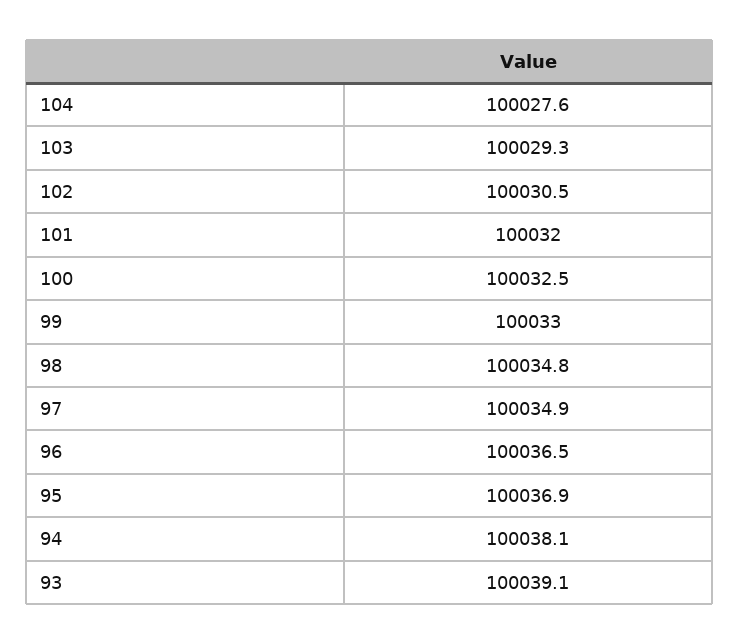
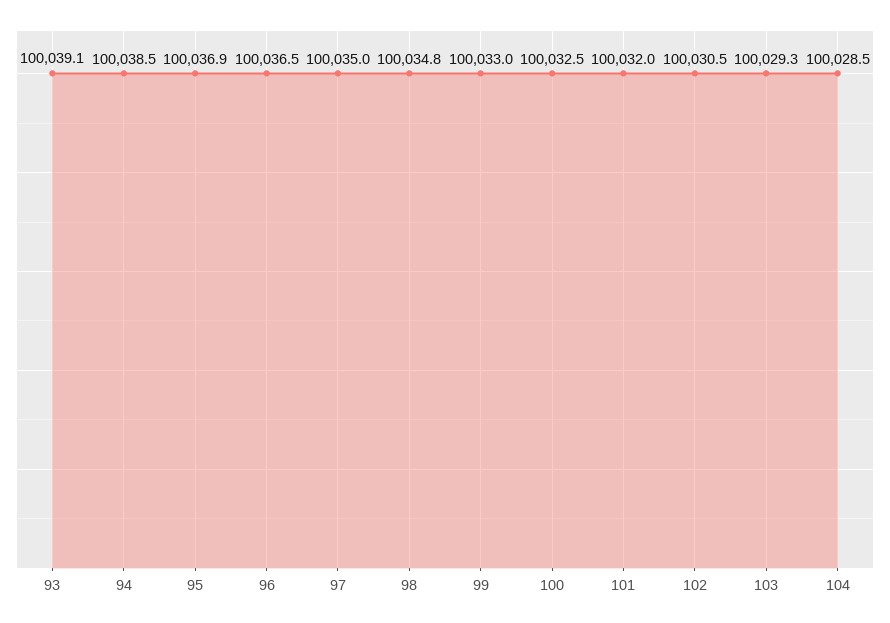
  {
-   "104": 100027.6,
+   "104": 100028.5,
    "103": 100029.3,
    "102": 100030.5,
    "101": 100032,
    "100": 100032.5,
    "99": 100033,
    "98": 100034.8,
-   "97": 100034.9,
+   "97": 100035,
    "96": 100036.5,
    "95": 100036.9,
-   "94": 100038.1,
+   "94": 100038.5,
    "93": 100039.1
  }

